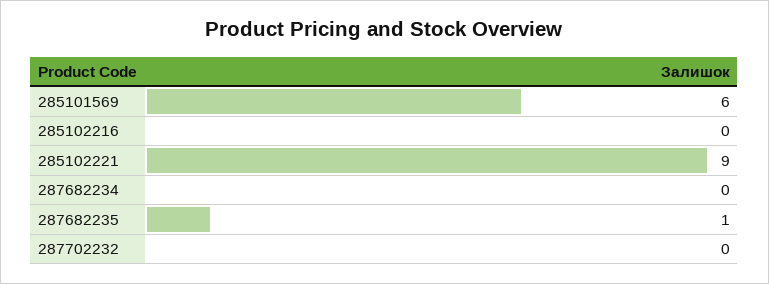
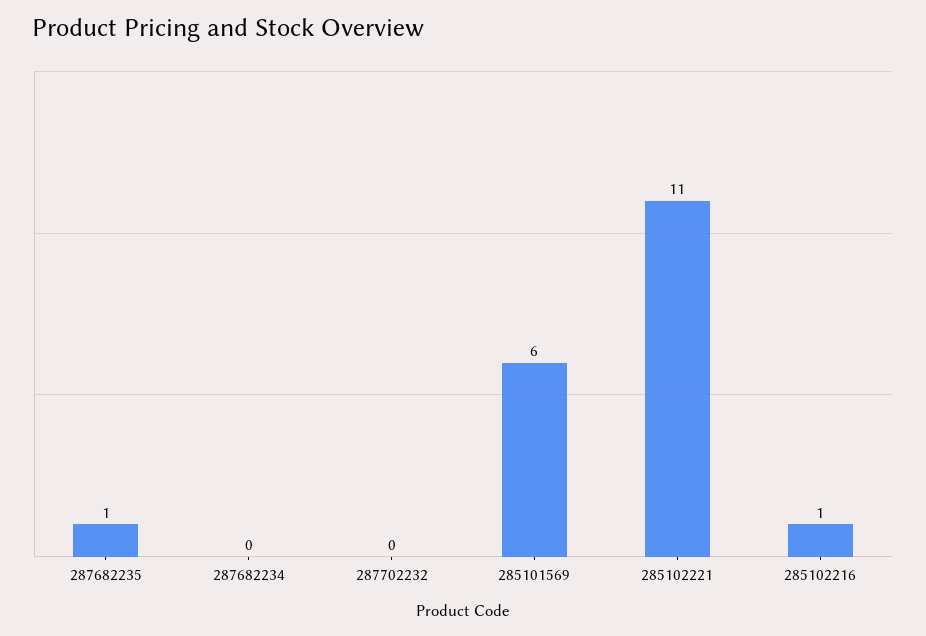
  {
    "285101569": 6,
-   "285102216": 0,
+   "285102216": 1,
-   "285102221": 9,
+   "285102221": 11,
    "287682234": 0,
    "287682235": 1,
    "287702232": 0
  }

